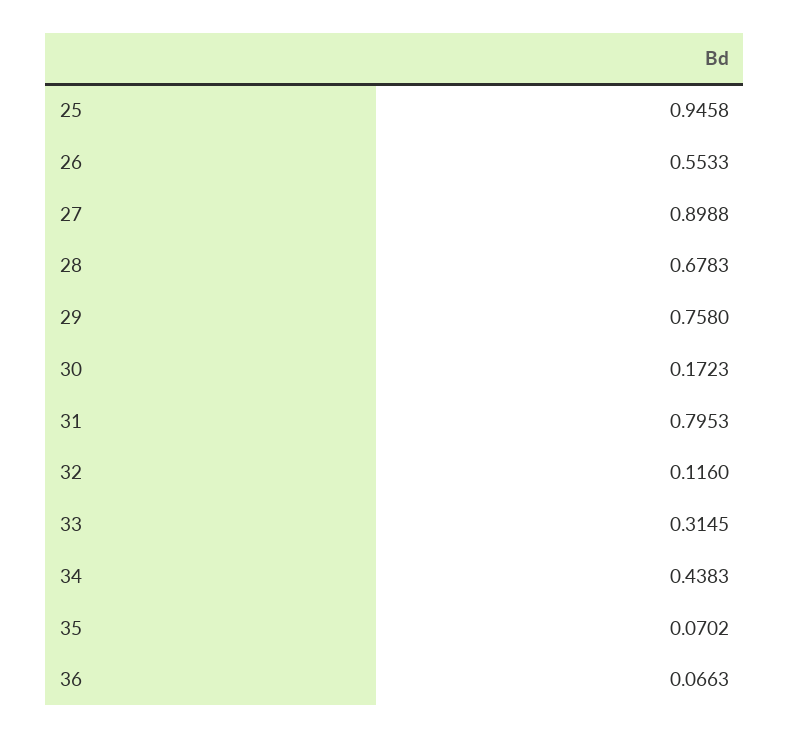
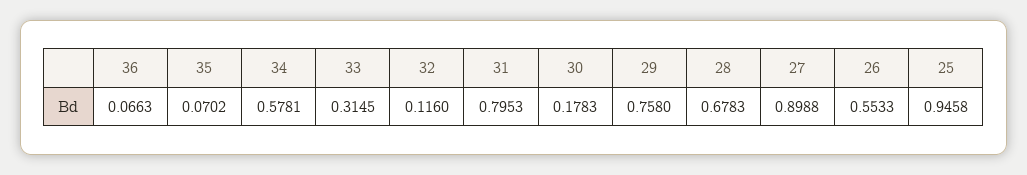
  {
    "25": 0.9458,
    "26": 0.5533,
    "27": 0.8988,
    "28": 0.6783,
    "29": 0.758,
-   "30": 0.1723,
+   "30": 0.1783,
    "31": 0.7953,
    "32": 0.116,
    "33": 0.3145,
-   "34": 0.4383,
+   "34": 0.5781,
    "35": 0.0702,
    "36": 0.0663
  }

